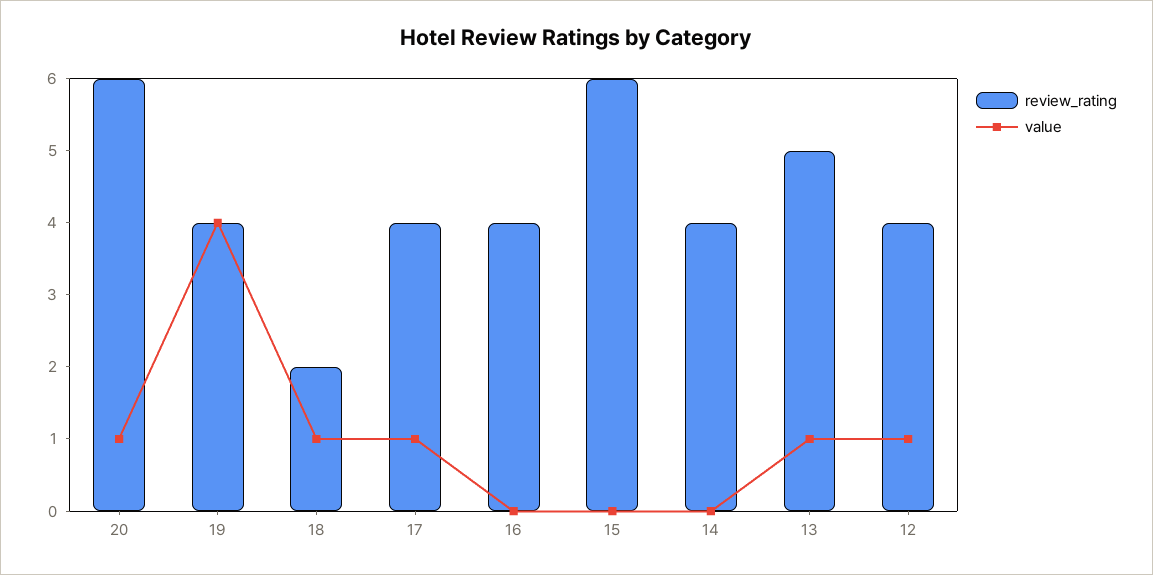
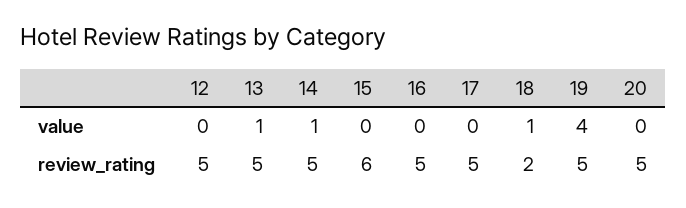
  {
    "review_rating": {
-     "20": 6,
+     "20": 5,
-     "19": 4,
+     "19": 5,
      "18": 2,
-     "17": 4,
+     "17": 5,
-     "16": 4,
+     "16": 5,
      "15": 6,
-     "14": 4,
+     "14": 5,
      "13": 5,
-     "12": 4
+     "12": 5
    },
    "value": {
-     "20": 1,
+     "20": 0,
      "19": 4,
      "18": 1,
-     "17": 1,
+     "17": 0,
      "16": 0,
      "15": 0,
-     "14": 0,
+     "14": 1,
      "13": 1,
-     "12": 1
+     "12": 0
    }
  }

